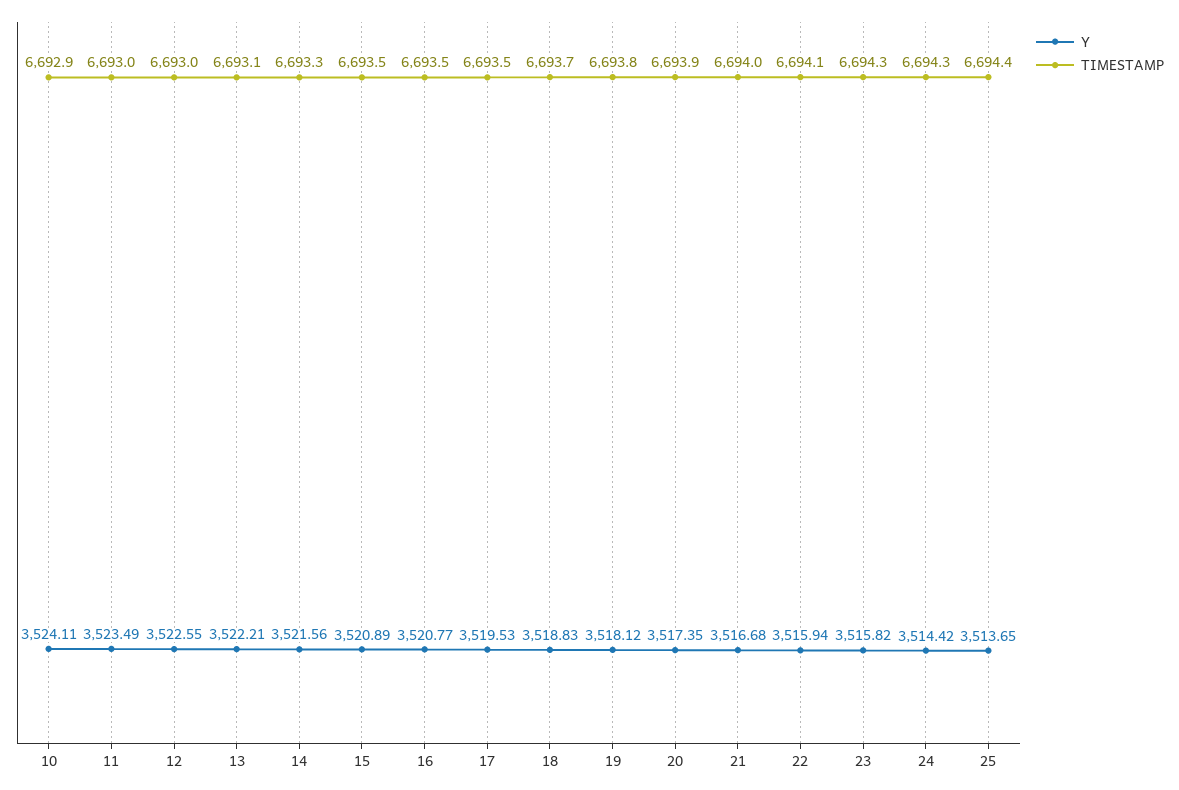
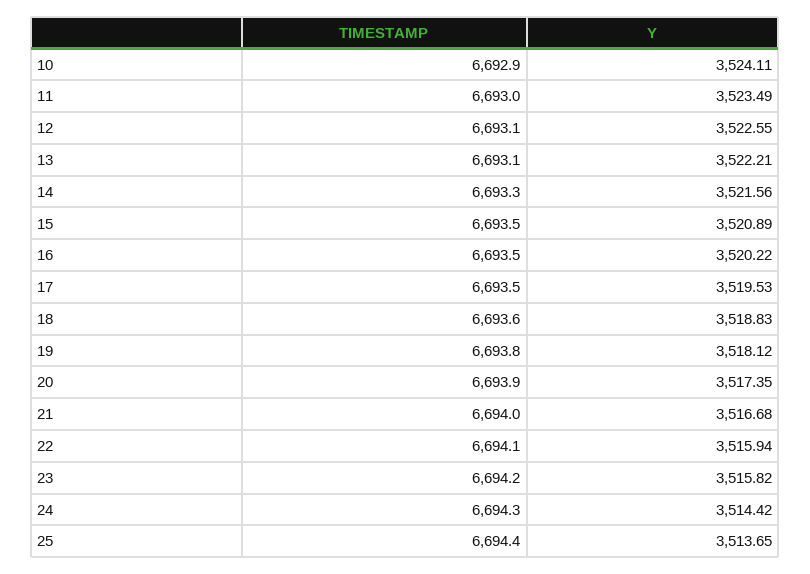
  {
    "Y": {
      "10": 3524.11,
      "11": 3523.49,
      "12": 3522.55,
      "13": 3522.21,
      "14": 3521.56,
      "15": 3520.89,
-     "16": 3520.77,
+     "16": 3520.22,
      "17": 3519.53,
      "18": 3518.83,
      "19": 3518.12,
      "20": 3517.35,
      "21": 3516.68,
      "22": 3515.94,
      "23": 3515.82,
      "24": 3514.42,
      "25": 3513.65
    },
    "TIMESTAMP": {
      "10": 6692.9,
      "11": 6693,
-     "12": 6693,
+     "12": 6693.1,
      "13": 6693.1,
      "14": 6693.3,
      "15": 6693.5,
      "16": 6693.5,
      "17": 6693.5,
-     "18": 6693.7,
+     "18": 6693.6,
      "19": 6693.8,
      "20": 6693.9,
      "21": 6694,
      "22": 6694.1,
-     "23": 6694.3,
+     "23": 6694.2,
      "24": 6694.3,
      "25": 6694.4
    }
  }

